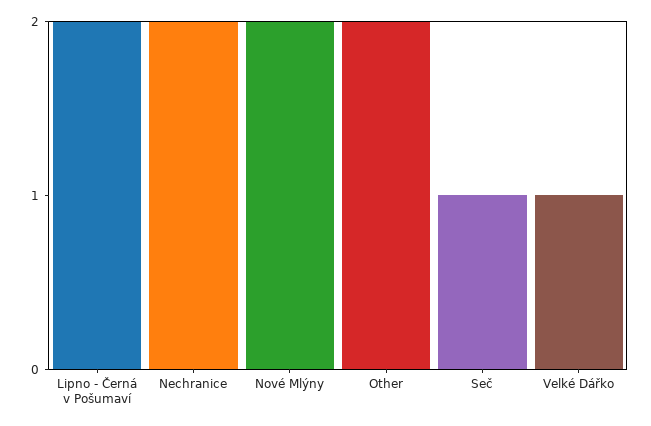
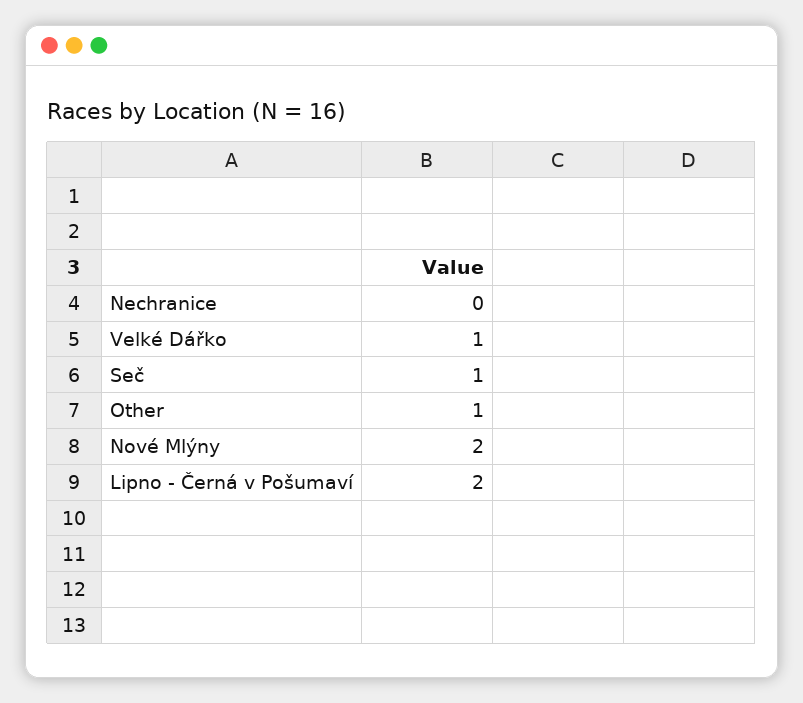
  {
    "Lipno - Černá v Pošumaví": 2,
-   "Nechranice": 2,
+   "Nechranice": 0,
    "Nové Mlýny": 2,
-   "Other": 2,
+   "Other": 1,
    "Seč": 1,
    "Velké Dářko": 1
  }

